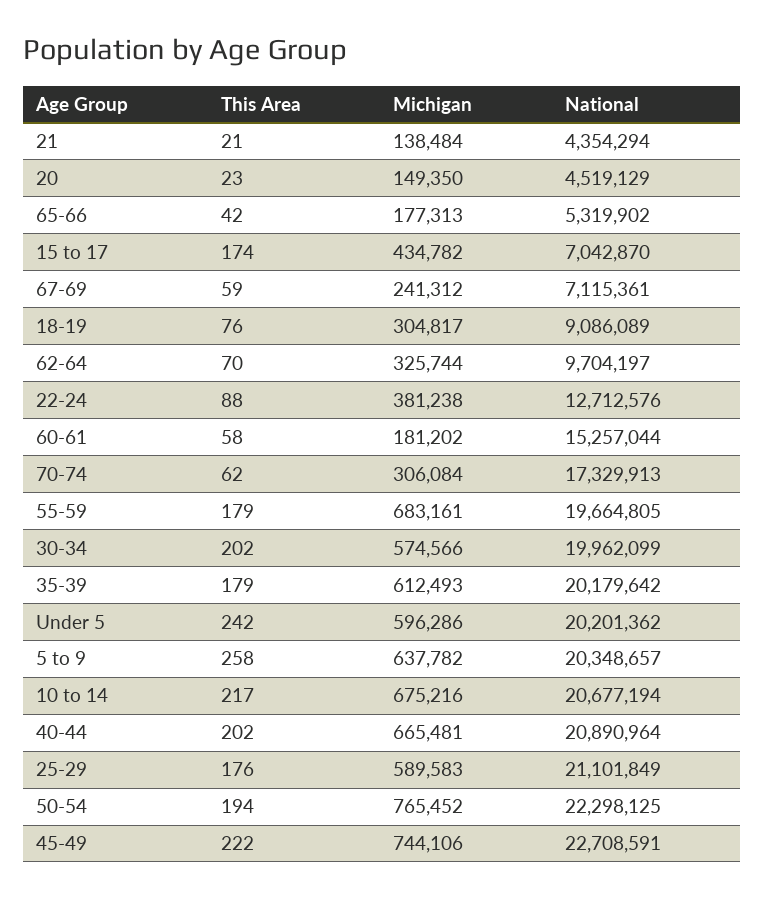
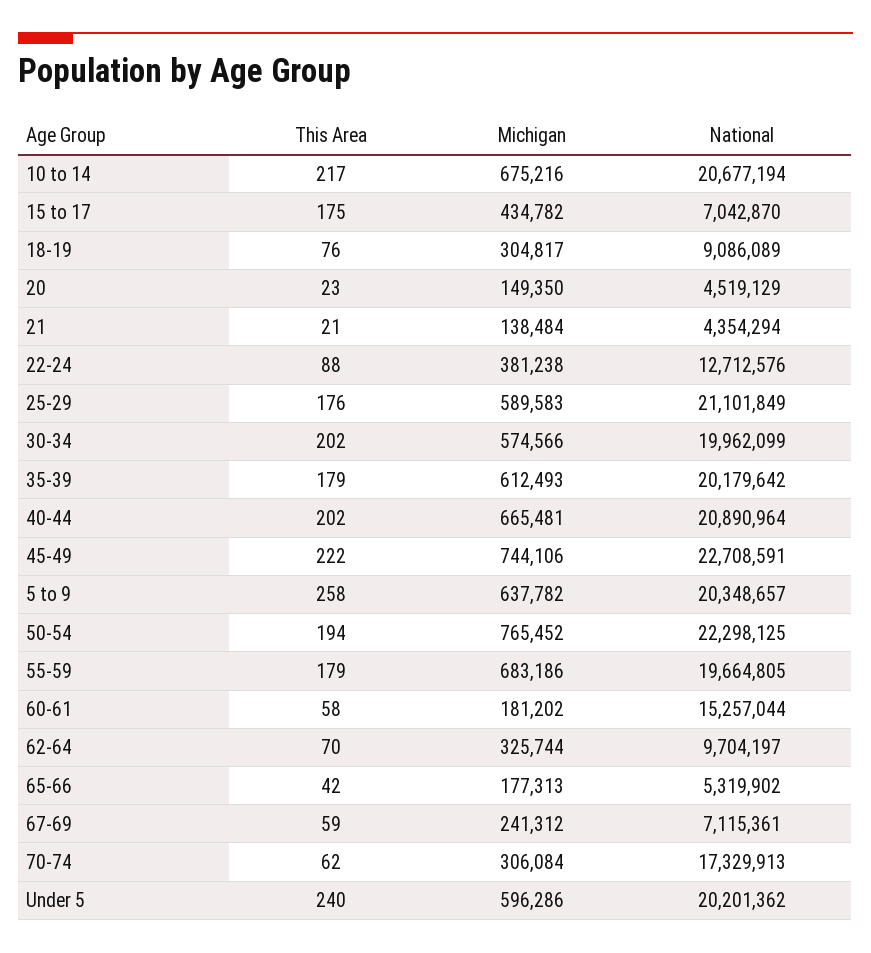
  {
    "This Area": {
      "21": 21,
      "20": 23,
      "65-66": 42,
-     "15 to 17": 174,
+     "15 to 17": 175,
      "67-69": 59,
      "18-19": 76,
      "62-64": 70,
      "22-24": 88,
      "60-61": 58,
      "70-74": 62,
      "55-59": 179,
      "30-34": 202,
      "35-39": 179,
-     "Under 5": 242,
+     "Under 5": 240,
      "5 to 9": 258,
      "10 to 14": 217,
      "40-44": 202,
      "25-29": 176,
      "50-54": 194,
      "45-49": 222
    },
    "Michigan": {
      "21": 138484,
      "20": 149350,
      "65-66": 177313,
      "15 to 17": 434782,
      "67-69": 241312,
      "18-19": 304817,
      "62-64": 325744,
      "22-24": 381238,
      "60-61": 181202,
      "70-74": 306084,
-     "55-59": 683161,
+     "55-59": 683186,
      "30-34": 574566,
      "35-39": 612493,
      "Under 5": 596286,
      "5 to 9": 637782,
      "10 to 14": 675216,
      "40-44": 665481,
      "25-29": 589583,
      "50-54": 765452,
      "45-49": 744106
    },
    "National": {
      "21": 4354294,
      "20": 4519129,
      "65-66": 5319902,
      "15 to 17": 7042870,
      "67-69": 7115361,
      "18-19": 9086089,
      "62-64": 9704197,
      "22-24": 12712576,
      "60-61": 15257044,
      "70-74": 17329913,
      "55-59": 19664805,
      "30-34": 19962099,
      "35-39": 20179642,
      "Under 5": 20201362,
      "5 to 9": 20348657,
      "10 to 14": 20677194,
      "40-44": 20890964,
      "25-29": 21101849,
      "50-54": 22298125,
      "45-49": 22708591
    }
  }

